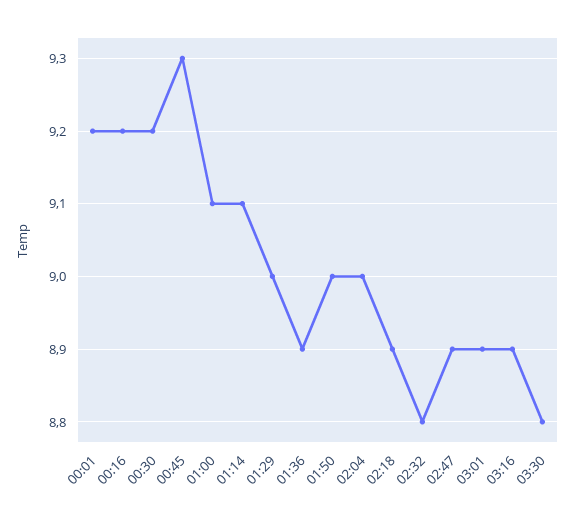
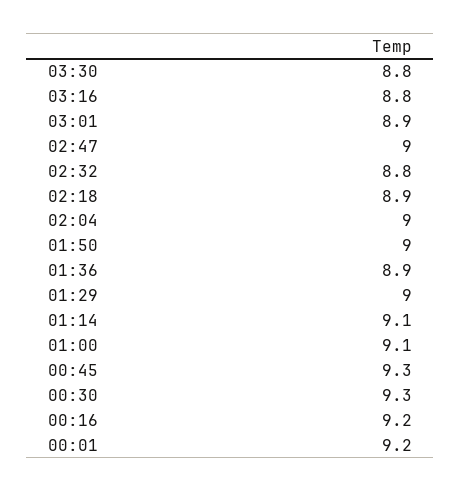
  {
    "00:01": 9.2,
    "00:16": 9.2,
-   "00:30": 9.2,
+   "00:30": 9.3,
    "00:45": 9.3,
    "01:00": 9.1,
    "01:14": 9.1,
    "01:29": 9,
    "01:36": 8.9,
    "01:50": 9,
    "02:04": 9,
    "02:18": 8.9,
    "02:32": 8.8,
-   "02:47": 8.9,
+   "02:47": 9,
    "03:01": 8.9,
-   "03:16": 8.9,
+   "03:16": 8.8,
    "03:30": 8.8
  }

